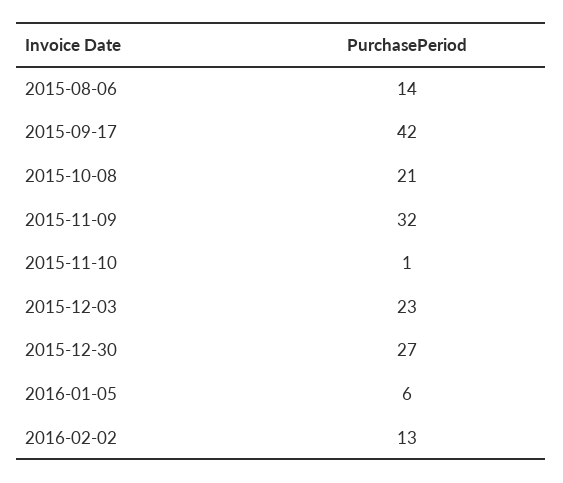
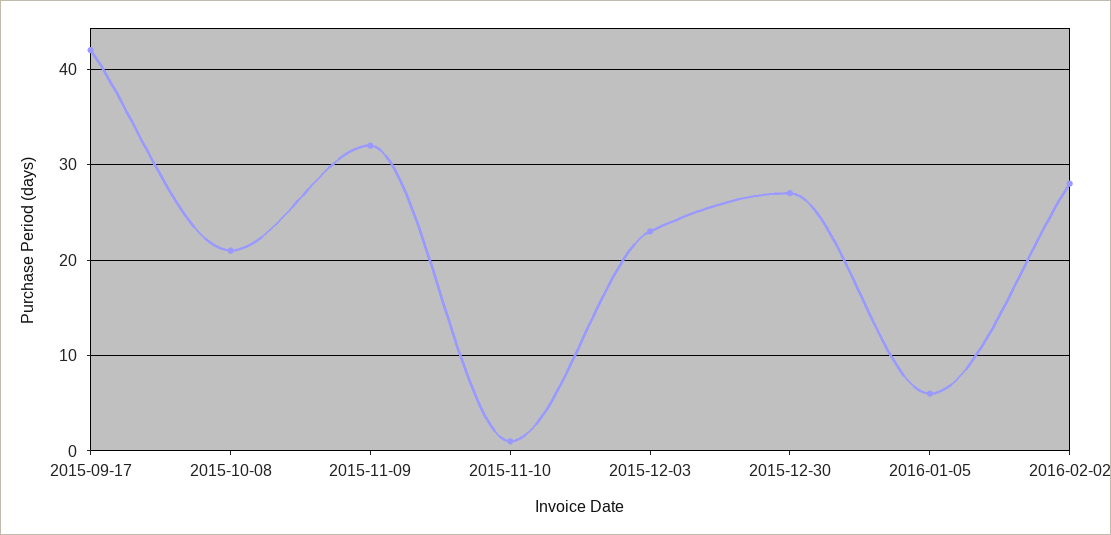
  {
-   "2015-08-06": 14,
    "2015-09-17": 42,
    "2015-10-08": 21,
    "2015-11-09": 32,
    "2015-11-10": 1,
    "2015-12-03": 23,
    "2015-12-30": 27,
    "2016-01-05": 6,
-   "2016-02-02": 13
+   "2016-02-02": 28
  }

